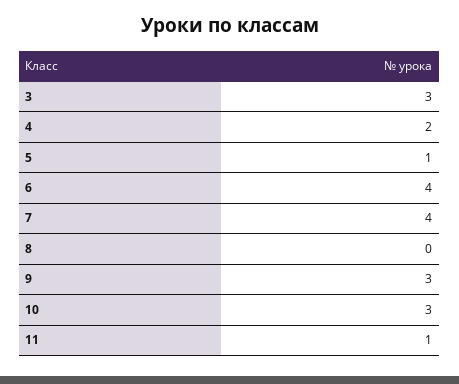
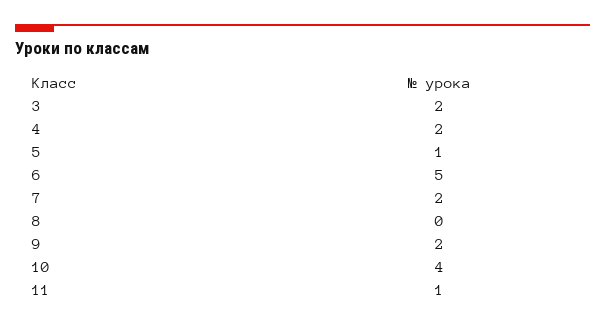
  {
-   "3": 3,
+   "3": 2,
    "4": 2,
    "5": 1,
-   "6": 4,
+   "6": 5,
-   "7": 4,
+   "7": 2,
    "8": 0,
-   "9": 3,
+   "9": 2,
-   "10": 3,
+   "10": 4,
    "11": 1
  }

